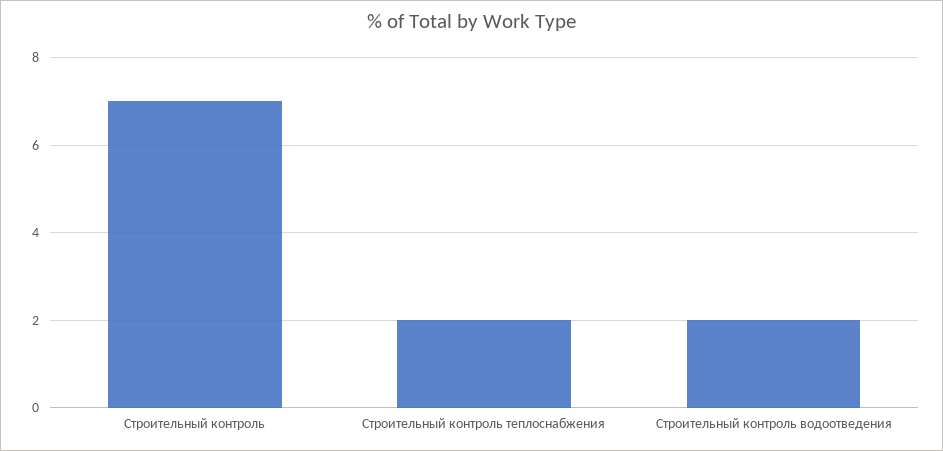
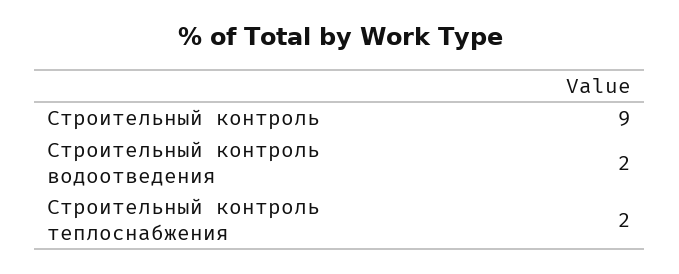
  {
-   "Строительный контроль": 7,
+   "Строительный контроль": 9,
    "Строительный контроль теплоснабжения": 2,
    "Строительный контроль водоотведения": 2
  }

